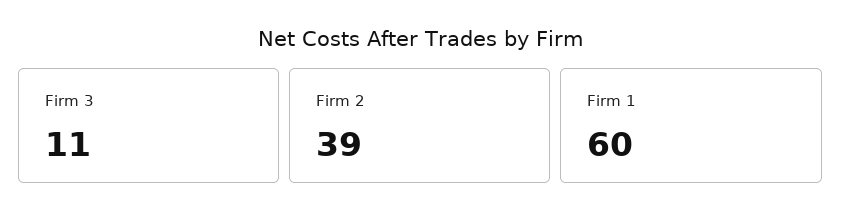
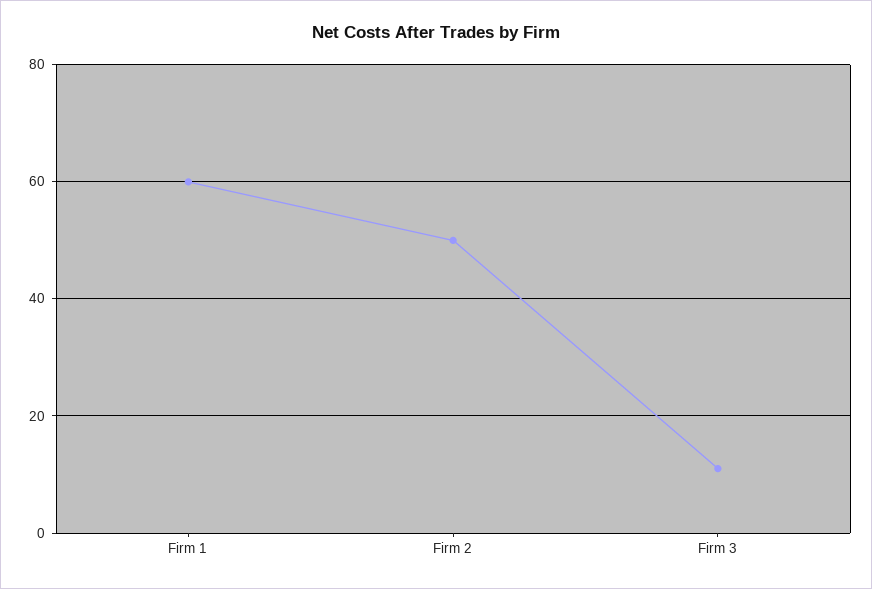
  {
    "Firm 3": 11,
-   "Firm 2": 39,
+   "Firm 2": 50,
    "Firm 1": 60
  }

